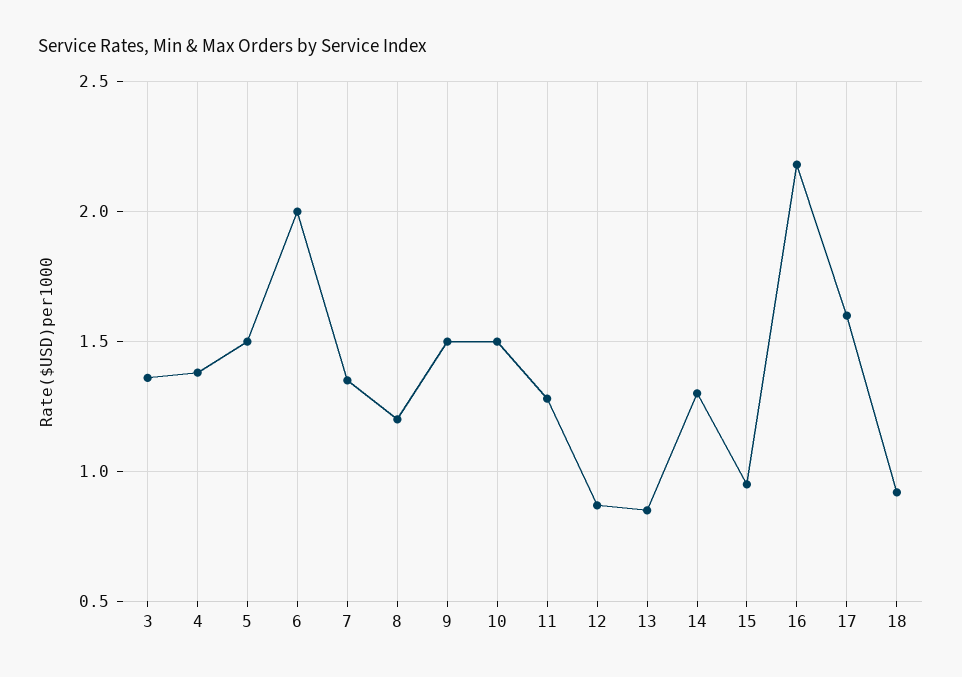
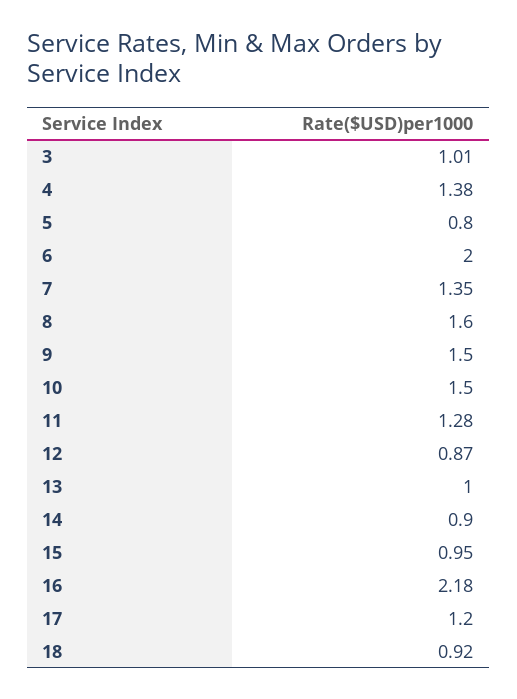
  {
-   "3": 1.35,
+   "3": 1.01,
    "4": 1.38,
-   "5": 1.5,
+   "5": 0.8,
    "6": 2,
    "7": 1.35,
-   "8": 1.2,
+   "8": 1.6,
    "9": 1.5,
    "10": 1.5,
    "11": 1.28,
    "12": 0.87,
-   "13": 0.85,
+   "13": 1,
-   "14": 1.3,
+   "14": 0.9,
    "15": 0.95,
    "16": 2.18,
-   "17": 1.6,
+   "17": 1.2,
    "18": 0.92
  }

